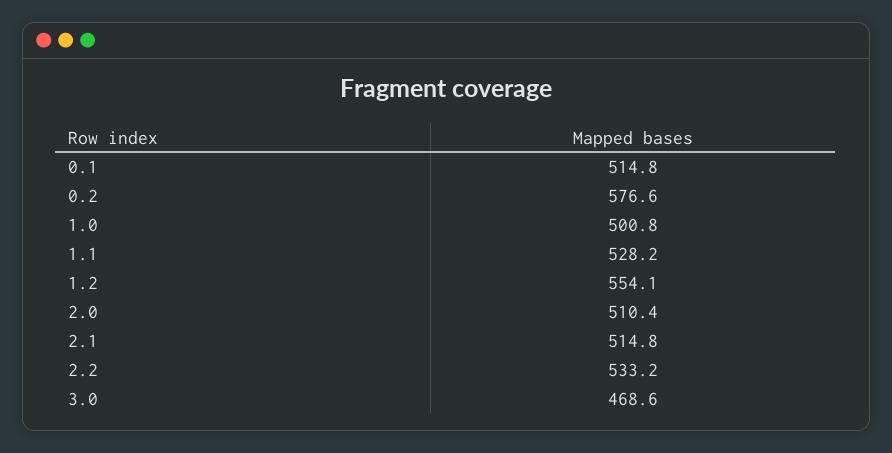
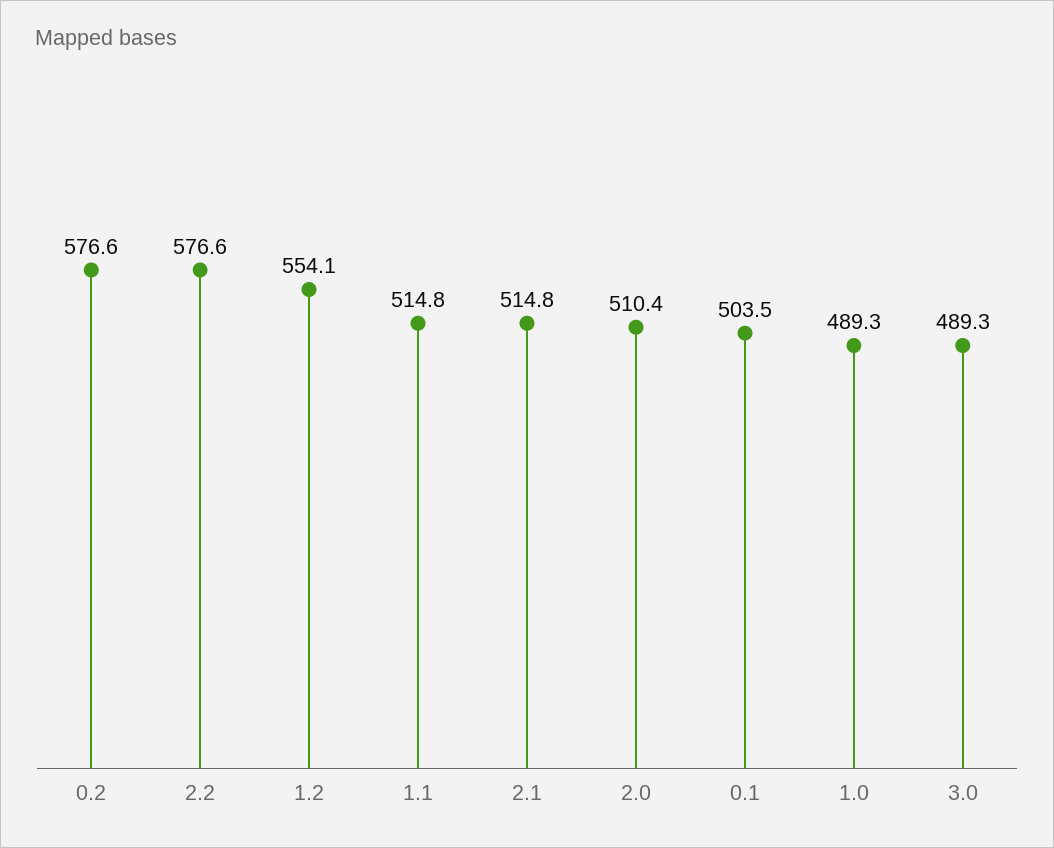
  {
-   "0.1": 514.8,
+   "0.1": 503.5,
    "0.2": 576.6,
-   "1.0": 500.8,
+   "1.0": 489.3,
-   "1.1": 528.2,
+   "1.1": 514.8,
    "1.2": 554.1,
    "2.0": 510.4,
    "2.1": 514.8,
-   "2.2": 533.2,
+   "2.2": 576.6,
-   "3.0": 468.6
+   "3.0": 489.3
  }

